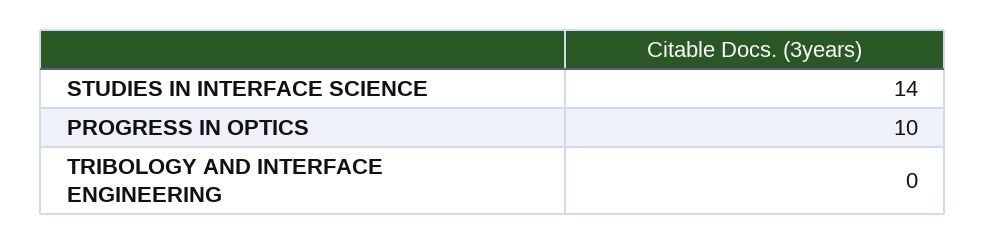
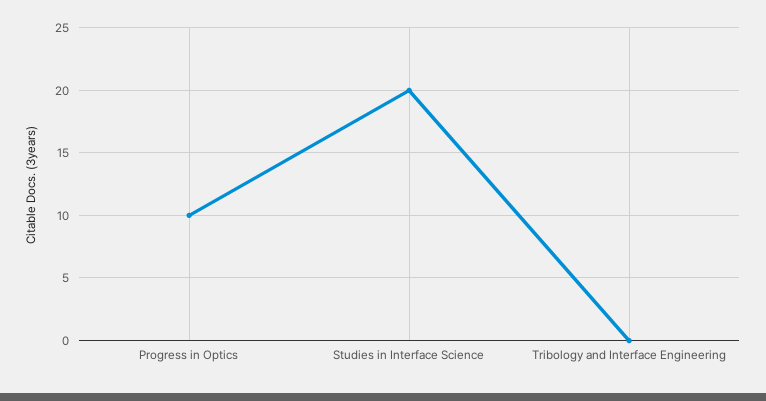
  {
-   "STUDIES IN INTERFACE SCIENCE": 14,
+   "STUDIES IN INTERFACE SCIENCE": 20,
    "PROGRESS IN OPTICS": 10,
    "TRIBOLOGY AND INTERFACE ENGINEERING": 0
  }

